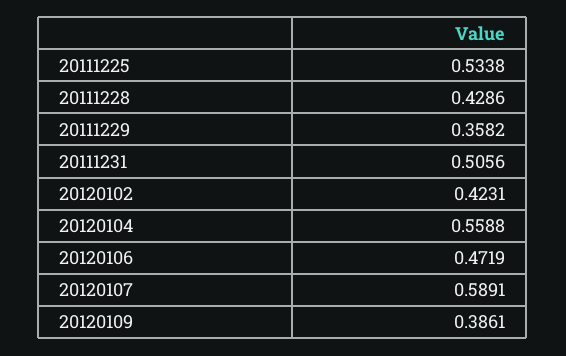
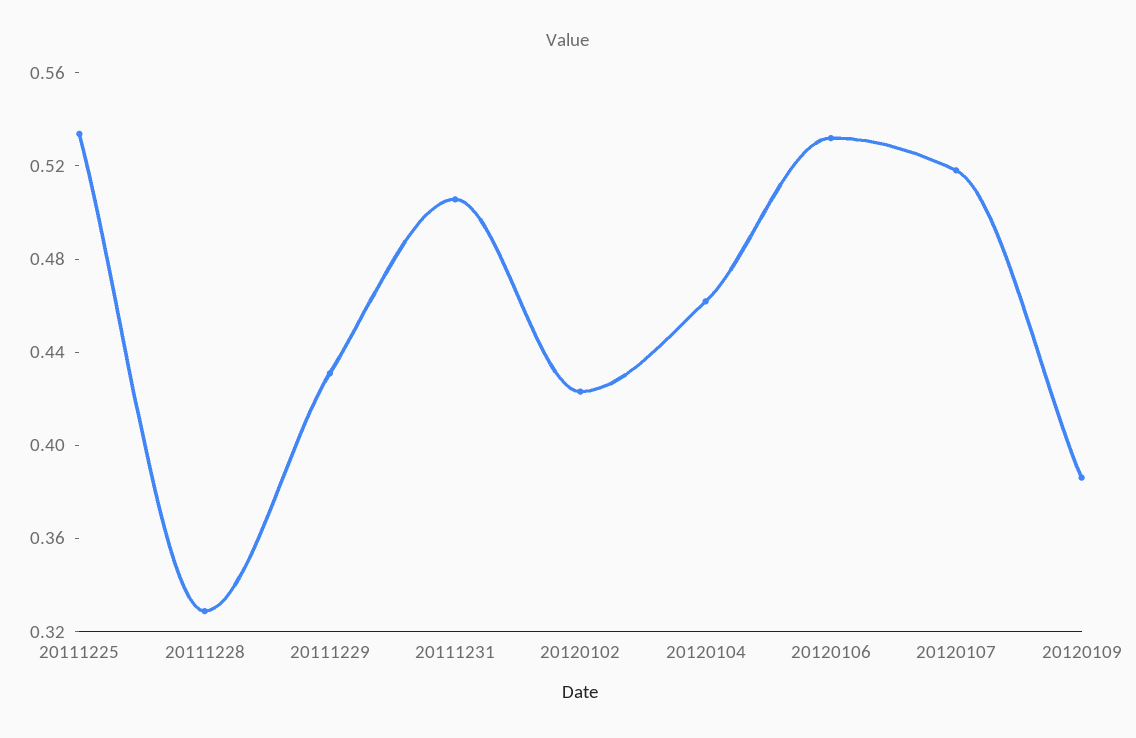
  {
    "20111225": 0.5338,
-   "20111228": 0.4286,
+   "20111228": 0.33,
-   "20111229": 0.3582,
+   "20111229": 0.43,
    "20111231": 0.5056,
    "20120102": 0.4231,
-   "20120104": 0.5588,
+   "20120104": 0.46,
-   "20120106": 0.4719,
+   "20120106": 0.53,
-   "20120107": 0.5891,
+   "20120107": 0.52,
    "20120109": 0.3861
  }

